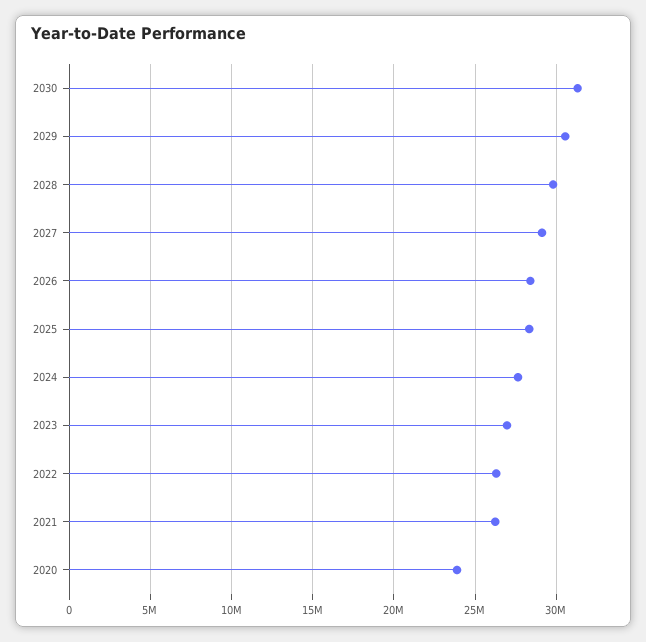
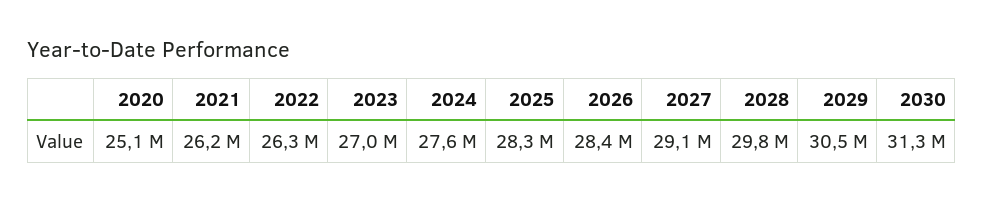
  {
    "2030": 31300000,
    "2029": 30500000,
    "2028": 29800000,
    "2027": 29100000,
    "2026": 28400000,
    "2025": 28300000,
    "2024": 27600000,
    "2023": 27000000,
    "2022": 26300000,
    "2021": 26200000,
-   "2020": 24000000
+   "2020": 25100000
  }

